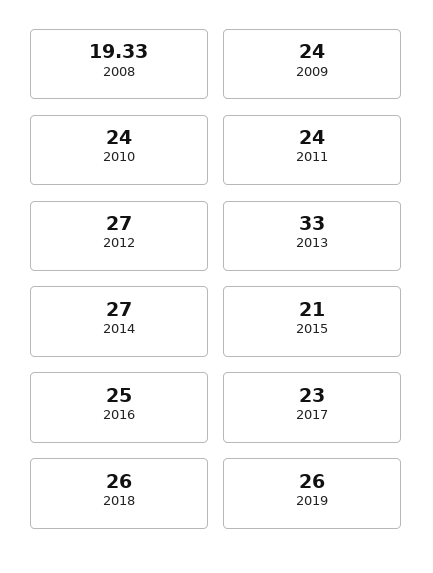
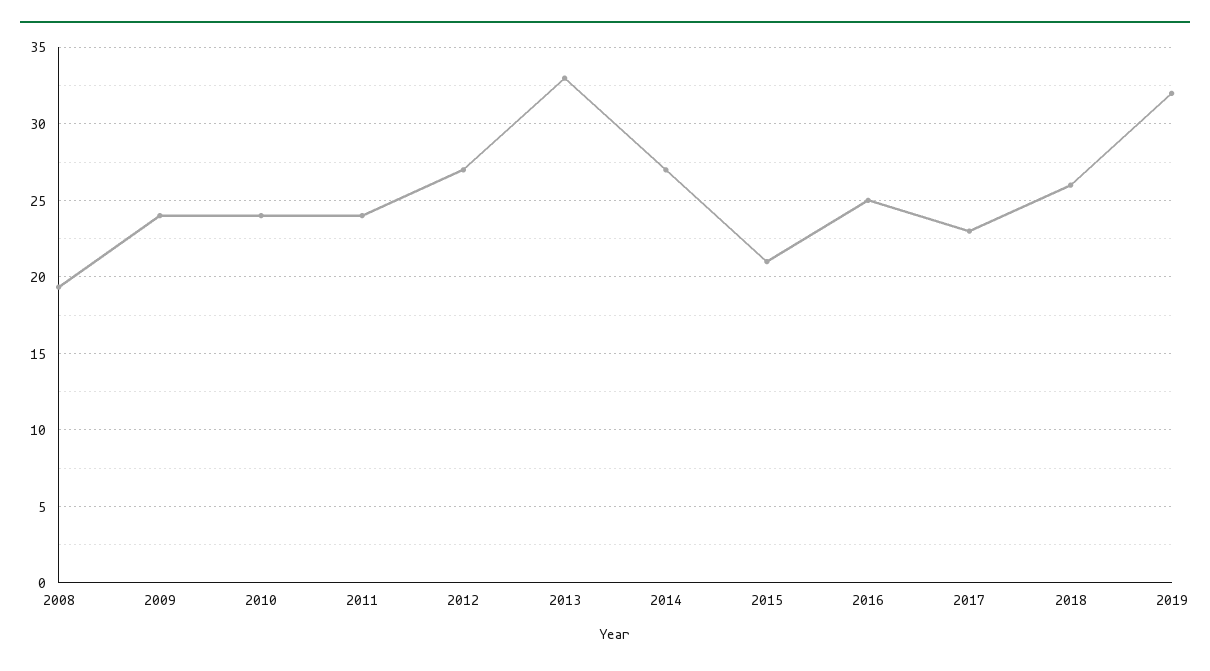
  {
    "2008": 19.33,
    "2009": 24,
    "2010": 24,
    "2011": 24,
    "2012": 27,
    "2013": 33,
    "2014": 27,
    "2015": 21,
    "2016": 25,
    "2017": 23,
    "2018": 26,
-   "2019": 26
+   "2019": 32
  }

